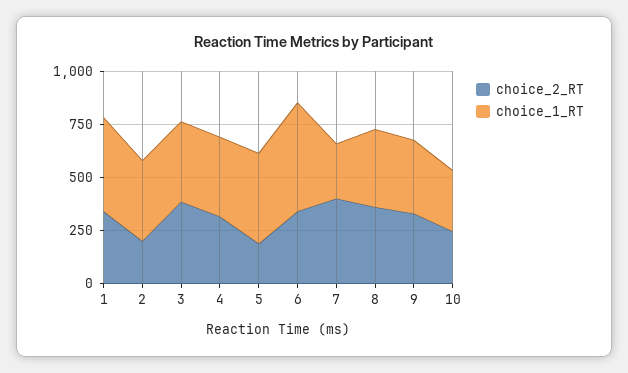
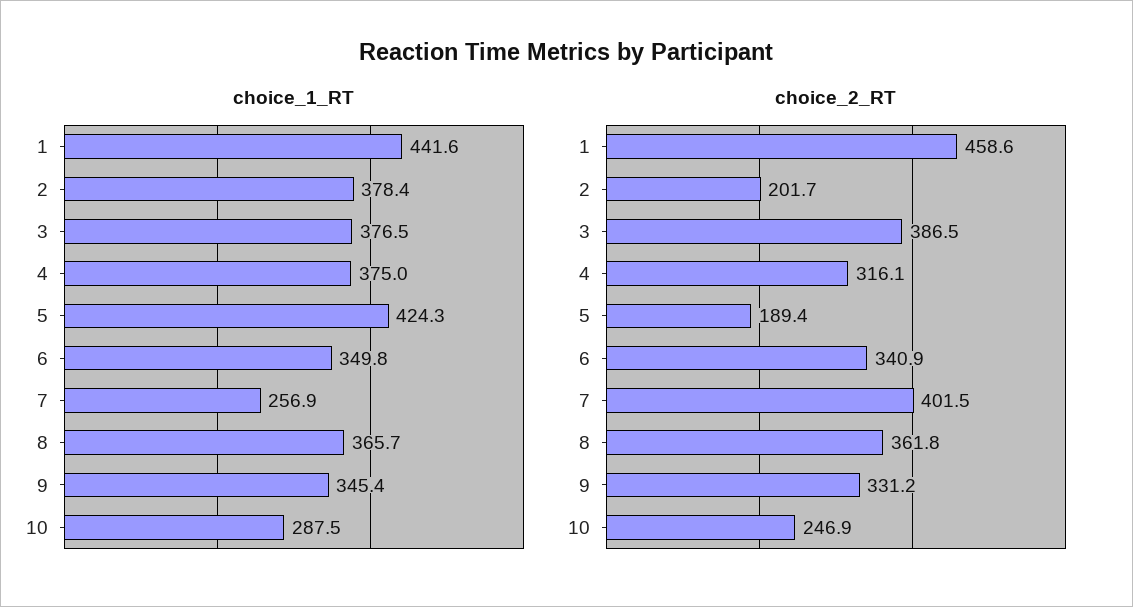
  {
    "choice_2_RT": {
-     "1": 350,
+     "1": 458.6,
      "2": 201.7,
      "3": 386.5,
      "4": 316.1,
      "5": 189.4,
      "6": 340.9,
      "7": 401.5,
      "8": 361.8,
      "9": 331.2,
      "10": 246.9
    },
    "choice_1_RT": {
      "1": 441.6,
      "2": 378.4,
      "3": 376.5,
      "4": 375,
      "5": 424.3,
-     "6": 500,
+     "6": 349.8,
      "7": 256.9,
      "8": 365.7,
      "9": 345.4,
      "10": 287.5
    }
  }

